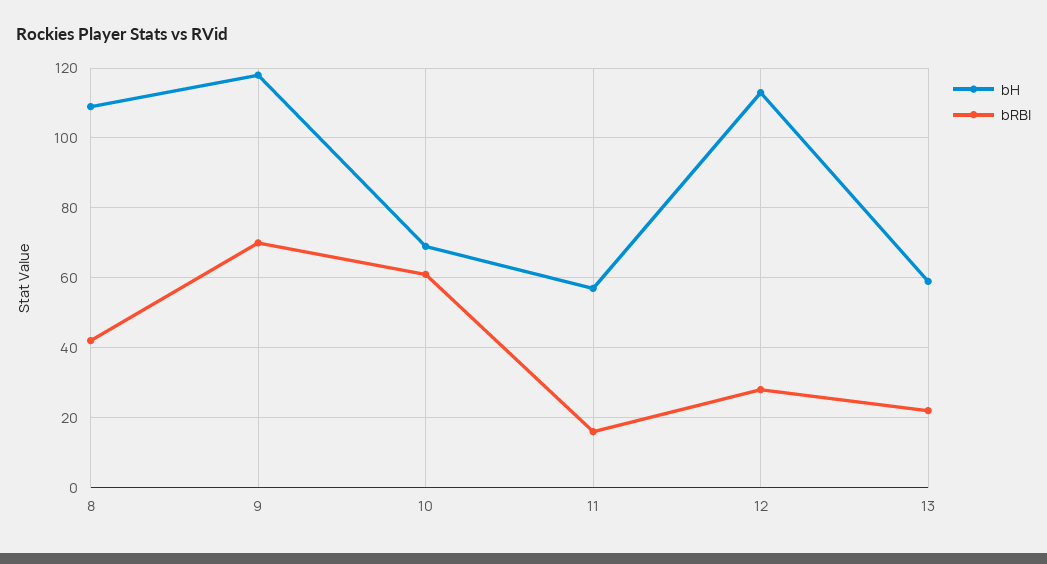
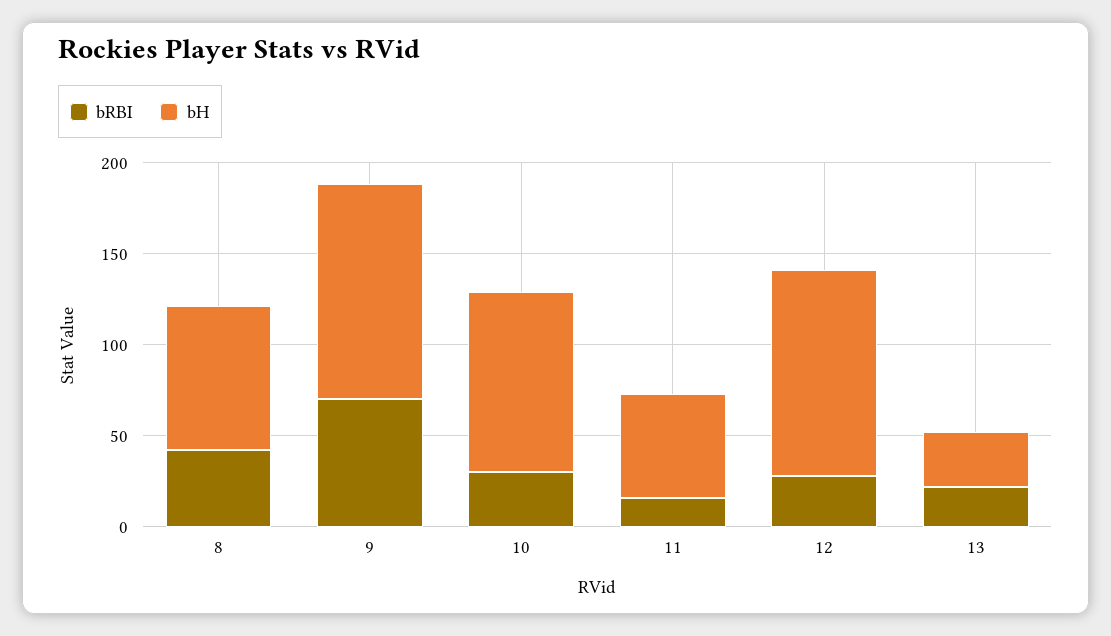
  {
    "bH": {
-     "8": 110,
+     "8": 80,
      "9": 120,
-     "10": 70,
+     "10": 100,
      "11": 55,
      "12": 115,
-     "13": 60
+     "13": 30
    },
    "bRBI": {
      "8": 40,
      "9": 70,
-     "10": 60,
+     "10": 30,
      "11": 15,
      "12": 30,
      "13": 20
    }
  }

